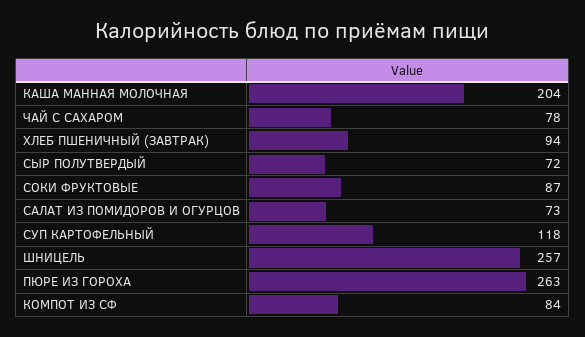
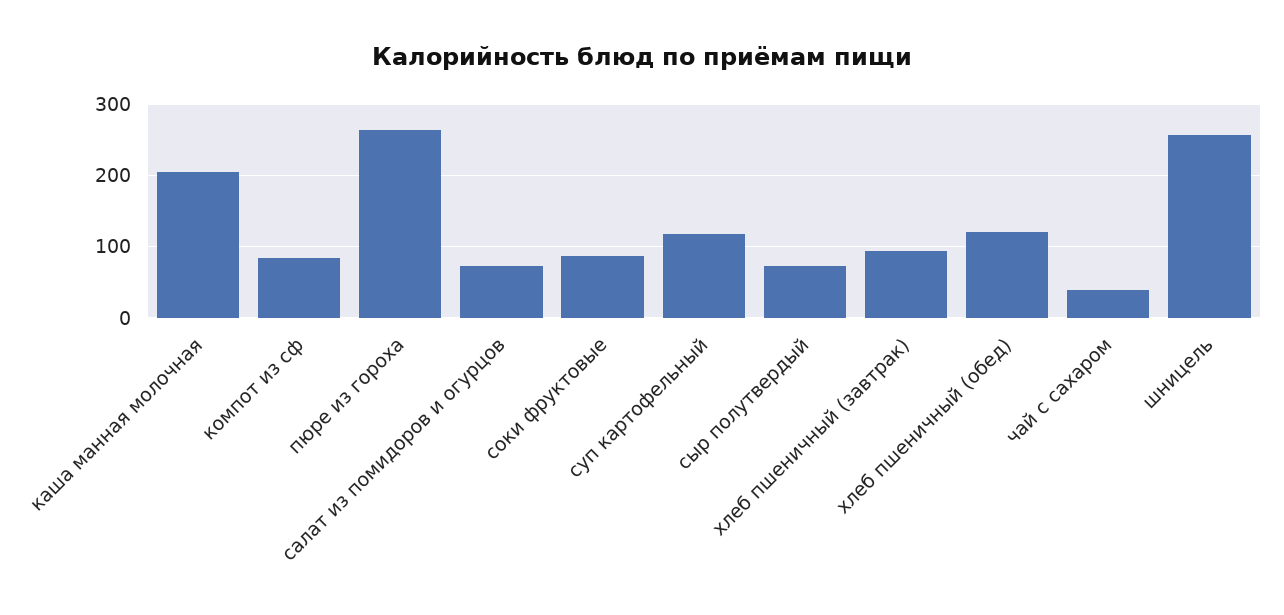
  {
    "КАША МАННАЯ МОЛОЧНАЯ": 204,
-   "ЧАЙ С САХАРОМ": 78,
+   "ЧАЙ С САХАРОМ": 40,
    "ХЛЕБ ПШЕНИЧНЫЙ (ЗАВТРАК)": 94,
    "СЫР ПОЛУТВЕРДЫЙ": 72,
    "СОКИ ФРУКТОВЫЕ": 87,
    "САЛАТ ИЗ ПОМИДОРОВ И ОГУРЦОВ": 73,
    "СУП КАРТОФЕЛЬНЫЙ": 118,
    "ШНИЦЕЛЬ": 257,
    "ПЮРЕ ИЗ ГОРОХА": 263,
-   "КОМПОТ ИЗ СФ": 84
+   "КОМПОТ ИЗ СФ": 84,
+   "хлеб пшеничный (обед)": 120
  }

